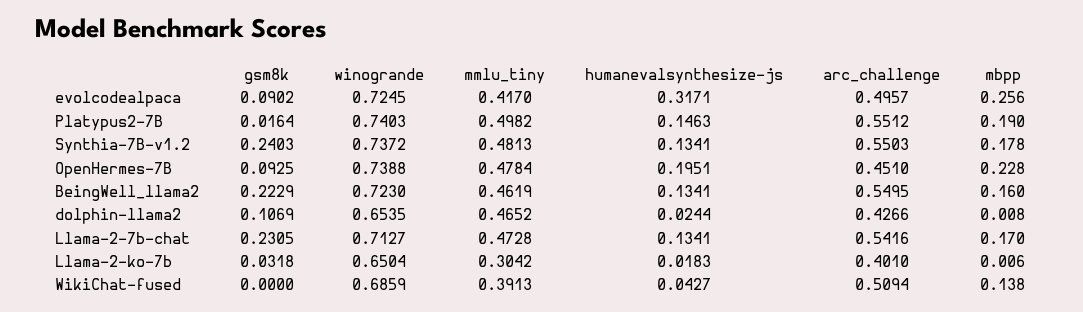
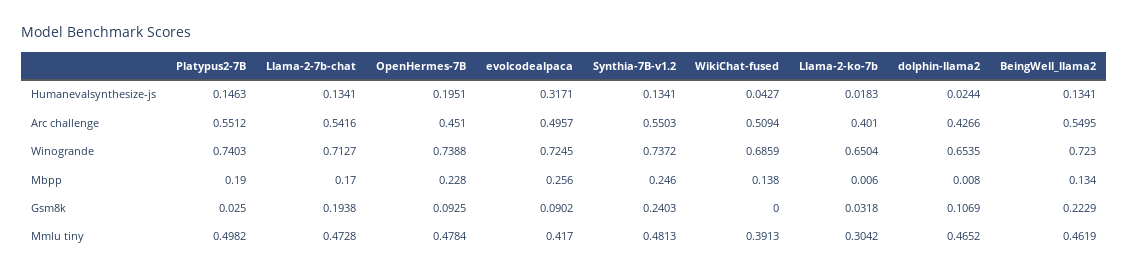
  {
    "gsm8k": {
      "evolcodealpaca": 0.0902,
-     "Platypus2-7B": 0.0164,
+     "Platypus2-7B": 0.025,
      "Synthia-7B-v1.2": 0.2403,
      "OpenHermes-7B": 0.0925,
      "BeingWell_llama2": 0.2229,
      "dolphin-llama2": 0.1069,
-     "Llama-2-7b-chat": 0.2305,
+     "Llama-2-7b-chat": 0.1938,
      "Llama-2-ko-7b": 0.0318,
      "WikiChat-fused": 0
    },
    "winogrande": {
      "evolcodealpaca": 0.7245,
      "Platypus2-7B": 0.7403,
      "Synthia-7B-v1.2": 0.7372,
      "OpenHermes-7B": 0.7388,
      "BeingWell_llama2": 0.723,
      "dolphin-llama2": 0.6535,
      "Llama-2-7b-chat": 0.7127,
      "Llama-2-ko-7b": 0.6504,
      "WikiChat-fused": 0.6859
    },
    "mmlu_tiny": {
      "evolcodealpaca": 0.417,
      "Platypus2-7B": 0.4982,
      "Synthia-7B-v1.2": 0.4813,
      "OpenHermes-7B": 0.4784,
      "BeingWell_llama2": 0.4619,
      "dolphin-llama2": 0.4652,
      "Llama-2-7b-chat": 0.4728,
      "Llama-2-ko-7b": 0.3042,
      "WikiChat-fused": 0.3913
    },
    "humanevalsynthesize-js": {
      "evolcodealpaca": 0.3171,
      "Platypus2-7B": 0.1463,
      "Synthia-7B-v1.2": 0.1341,
      "OpenHermes-7B": 0.1951,
      "BeingWell_llama2": 0.1341,
      "dolphin-llama2": 0.0244,
      "Llama-2-7b-chat": 0.1341,
      "Llama-2-ko-7b": 0.0183,
      "WikiChat-fused": 0.0427
    },
    "arc_challenge": {
      "evolcodealpaca": 0.4957,
      "Platypus2-7B": 0.5512,
      "Synthia-7B-v1.2": 0.5503,
      "OpenHermes-7B": 0.451,
      "BeingWell_llama2": 0.5495,
      "dolphin-llama2": 0.4266,
      "Llama-2-7b-chat": 0.5416,
      "Llama-2-ko-7b": 0.401,
      "WikiChat-fused": 0.5094
    },
    "mbpp": {
      "evolcodealpaca": 0.256,
      "Platypus2-7B": 0.19,
-     "Synthia-7B-v1.2": 0.178,
+     "Synthia-7B-v1.2": 0.246,
      "OpenHermes-7B": 0.228,
-     "BeingWell_llama2": 0.16,
+     "BeingWell_llama2": 0.134,
      "dolphin-llama2": 0.008,
      "Llama-2-7b-chat": 0.17,
      "Llama-2-ko-7b": 0.006,
      "WikiChat-fused": 0.138
    }
  }

